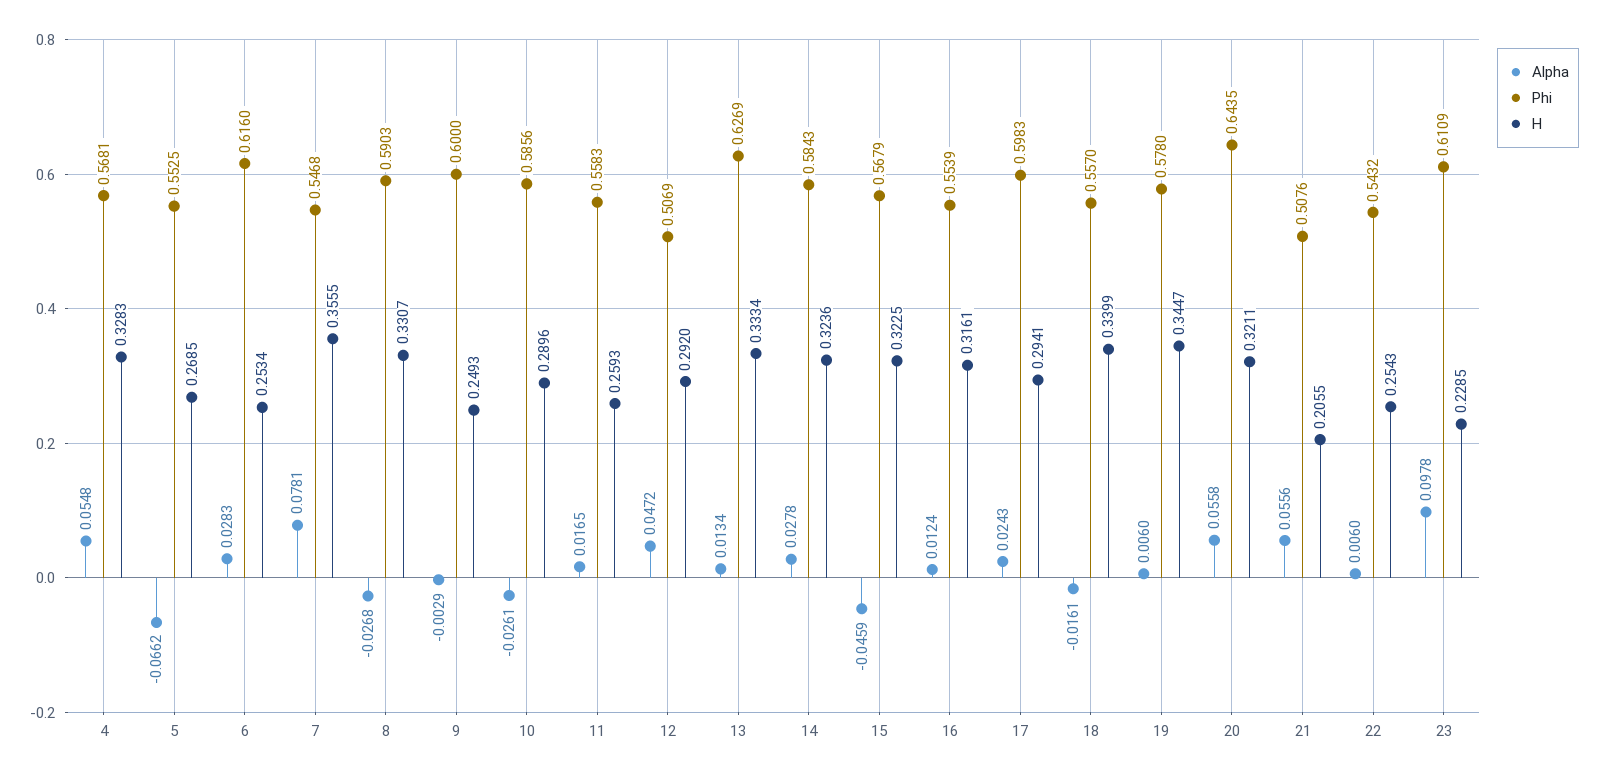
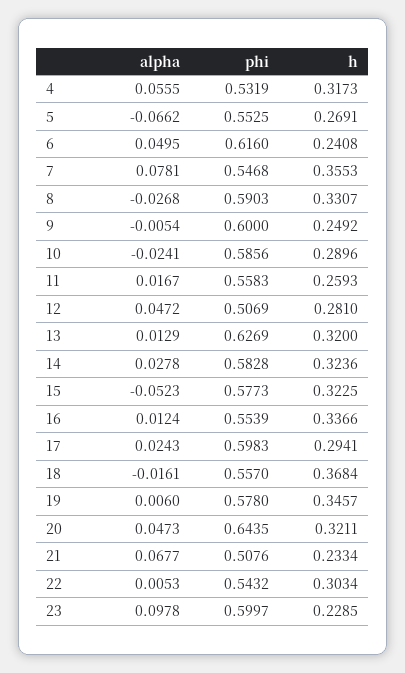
  {
    "Alpha": {
-     "4": 0.0548,
+     "4": 0.0555,
      "5": -0.0662,
-     "6": 0.0283,
+     "6": 0.0495,
      "7": 0.0781,
      "8": -0.0268,
-     "9": -0.0029,
+     "9": -0.0054,
-     "10": -0.0261,
+     "10": -0.0241,
-     "11": 0.0165,
+     "11": 0.0167,
      "12": 0.0472,
-     "13": 0.0134,
+     "13": 0.0129,
      "14": 0.0278,
-     "15": -0.0459,
+     "15": -0.0523,
      "16": 0.0124,
      "17": 0.0243,
      "18": -0.0161,
      "19": 0.006,
-     "20": 0.0558,
+     "20": 0.0473,
-     "21": 0.0556,
+     "21": 0.0677,
-     "22": 0.006,
+     "22": 0.0053,
      "23": 0.0978
    },
    "Phi": {
-     "4": 0.5681,
+     "4": 0.5319,
      "5": 0.5525,
      "6": 0.616,
      "7": 0.5468,
      "8": 0.5903,
      "9": 0.6,
      "10": 0.5856,
      "11": 0.5583,
      "12": 0.5069,
      "13": 0.6269,
-     "14": 0.5843,
+     "14": 0.5828,
-     "15": 0.5679,
+     "15": 0.5773,
      "16": 0.5539,
      "17": 0.5983,
      "18": 0.557,
      "19": 0.578,
      "20": 0.6435,
      "21": 0.5076,
      "22": 0.5432,
-     "23": 0.6109
+     "23": 0.5997
    },
    "H": {
-     "4": 0.3283,
+     "4": 0.3173,
-     "5": 0.2685,
+     "5": 0.2691,
-     "6": 0.2534,
+     "6": 0.2408,
-     "7": 0.3555,
+     "7": 0.3553,
      "8": 0.3307,
-     "9": 0.2493,
+     "9": 0.2492,
      "10": 0.2896,
      "11": 0.2593,
-     "12": 0.292,
+     "12": 0.281,
-     "13": 0.3334,
+     "13": 0.32,
      "14": 0.3236,
      "15": 0.3225,
-     "16": 0.3161,
+     "16": 0.3366,
      "17": 0.2941,
-     "18": 0.3399,
+     "18": 0.3684,
-     "19": 0.3447,
+     "19": 0.3457,
      "20": 0.3211,
-     "21": 0.2055,
+     "21": 0.2334,
-     "22": 0.2543,
+     "22": 0.3034,
      "23": 0.2285
    }
  }

